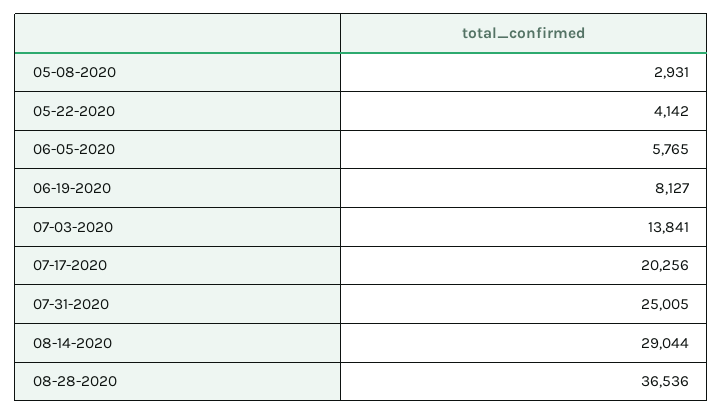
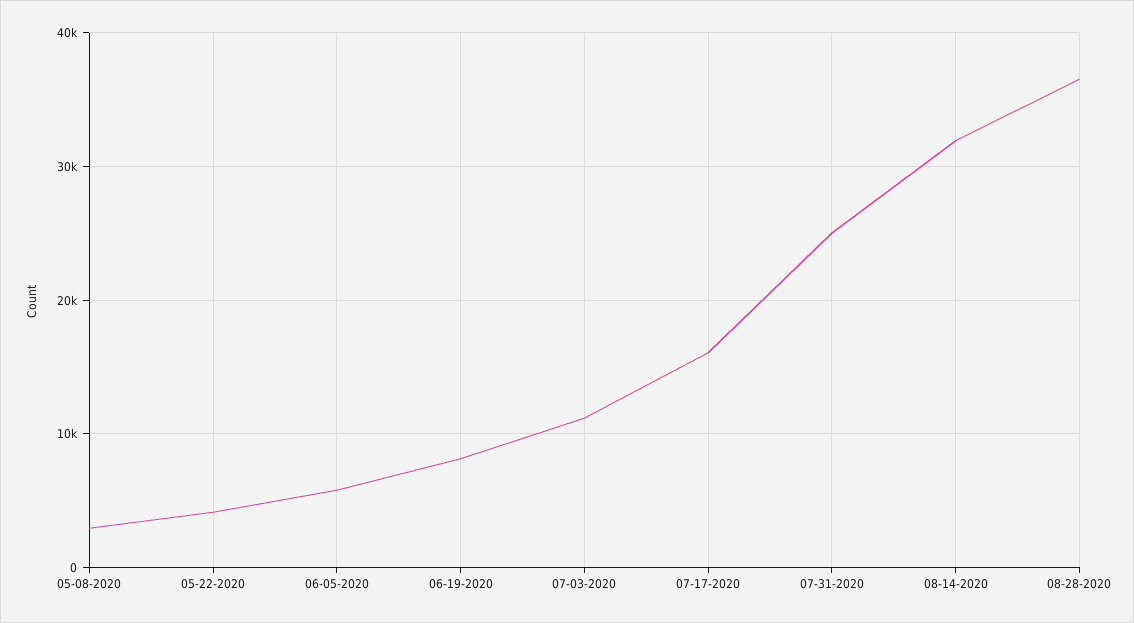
  {
    "05-08-2020": 2931,
    "05-22-2020": 4142,
    "06-05-2020": 5765,
    "06-19-2020": 8127,
-   "07-03-2020": 13841,
+   "07-03-2020": 11000,
-   "07-17-2020": 20256,
+   "07-17-2020": 16000,
    "07-31-2020": 25005,
-   "08-14-2020": 29044,
+   "08-14-2020": 32000,
    "08-28-2020": 36536
  }

